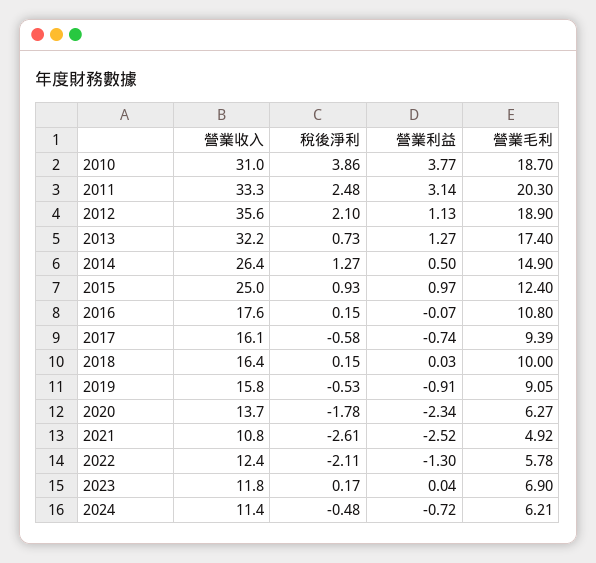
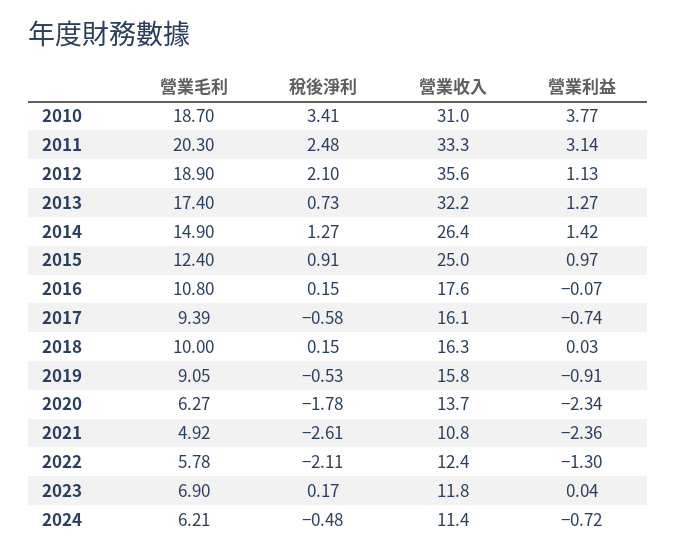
  {
    "營業收入": {
      "2010": 31,
      "2011": 33.3,
      "2012": 35.6,
      "2013": 32.2,
      "2014": 26.4,
      "2015": 25,
      "2016": 17.6,
      "2017": 16.1,
-     "2018": 16.4,
+     "2018": 16.3,
      "2019": 15.8,
      "2020": 13.7,
      "2021": 10.8,
      "2022": 12.4,
      "2023": 11.8,
      "2024": 11.4
    },
    "稅後淨利": {
-     "2010": 3.86,
+     "2010": 3.41,
      "2011": 2.48,
      "2012": 2.1,
      "2013": 0.73,
      "2014": 1.27,
-     "2015": 0.93,
+     "2015": 0.91,
      "2016": 0.15,
      "2017": -0.58,
      "2018": 0.15,
      "2019": -0.53,
      "2020": -1.78,
      "2021": -2.61,
      "2022": -2.11,
      "2023": 0.17,
      "2024": -0.48
    },
    "營業利益": {
      "2010": 3.77,
      "2011": 3.14,
      "2012": 1.13,
      "2013": 1.27,
-     "2014": 0.5,
+     "2014": 1.42,
      "2015": 0.97,
      "2016": -0.07,
      "2017": -0.74,
      "2018": 0.03,
      "2019": -0.91,
      "2020": -2.34,
-     "2021": -2.52,
+     "2021": -2.36,
      "2022": -1.3,
      "2023": 0.04,
      "2024": -0.72
    },
    "營業毛利": {
      "2010": 18.7,
      "2011": 20.3,
      "2012": 18.9,
      "2013": 17.4,
      "2014": 14.9,
      "2015": 12.4,
      "2016": 10.8,
      "2017": 9.39,
      "2018": 10,
      "2019": 9.05,
      "2020": 6.27,
      "2021": 4.92,
      "2022": 5.78,
      "2023": 6.9,
      "2024": 6.21
    }
  }

